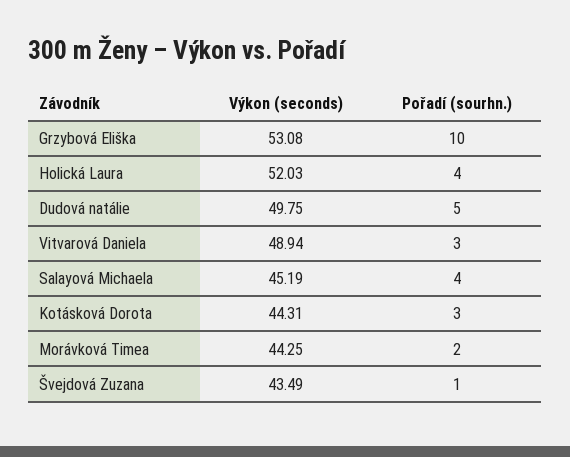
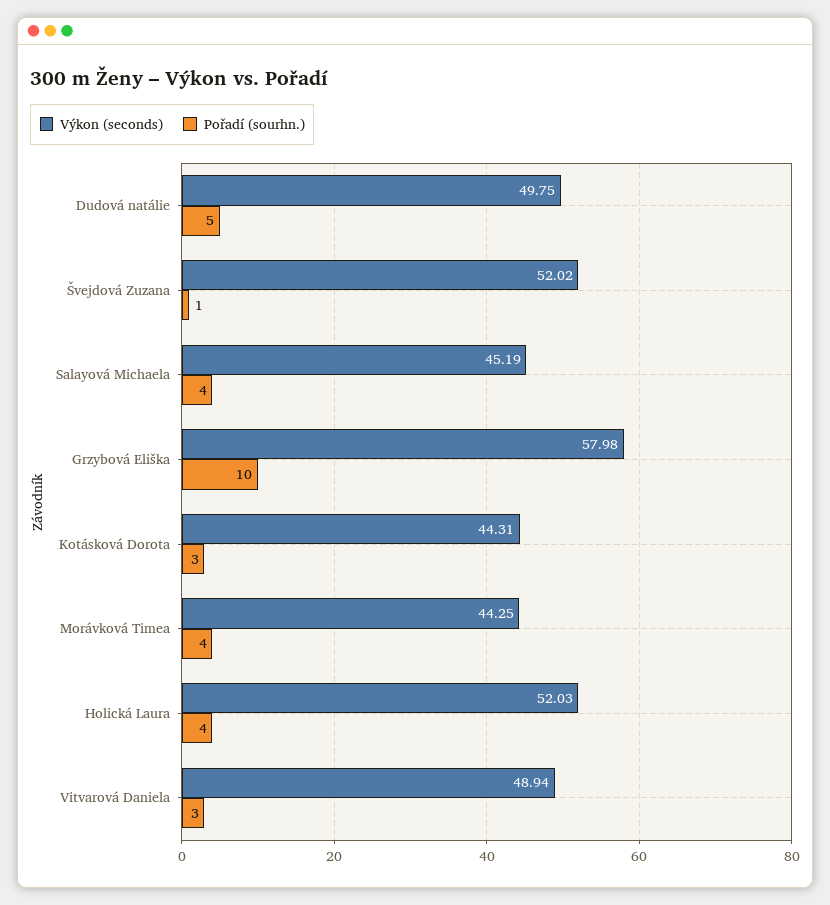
  {
    "Výkon (seconds)": {
-     "Grzybová Eliška": 53.08,
+     "Grzybová Eliška": 57.98,
      "Holická Laura": 52.03,
      "Dudová natálie": 49.75,
      "Vitvarová Daniela": 48.94,
      "Salayová Michaela": 45.19,
      "Kotásková Dorota": 44.31,
      "Morávková Timea": 44.25,
-     "Švejdová Zuzana": 43.49
+     "Švejdová Zuzana": 52.02
    },
    "Pořadí (sourhn.)": {
      "Grzybová Eliška": 10,
      "Holická Laura": 4,
      "Dudová natálie": 5,
      "Vitvarová Daniela": 3,
      "Salayová Michaela": 4,
      "Kotásková Dorota": 3,
-     "Morávková Timea": 2,
+     "Morávková Timea": 4,
      "Švejdová Zuzana": 1
    }
  }

